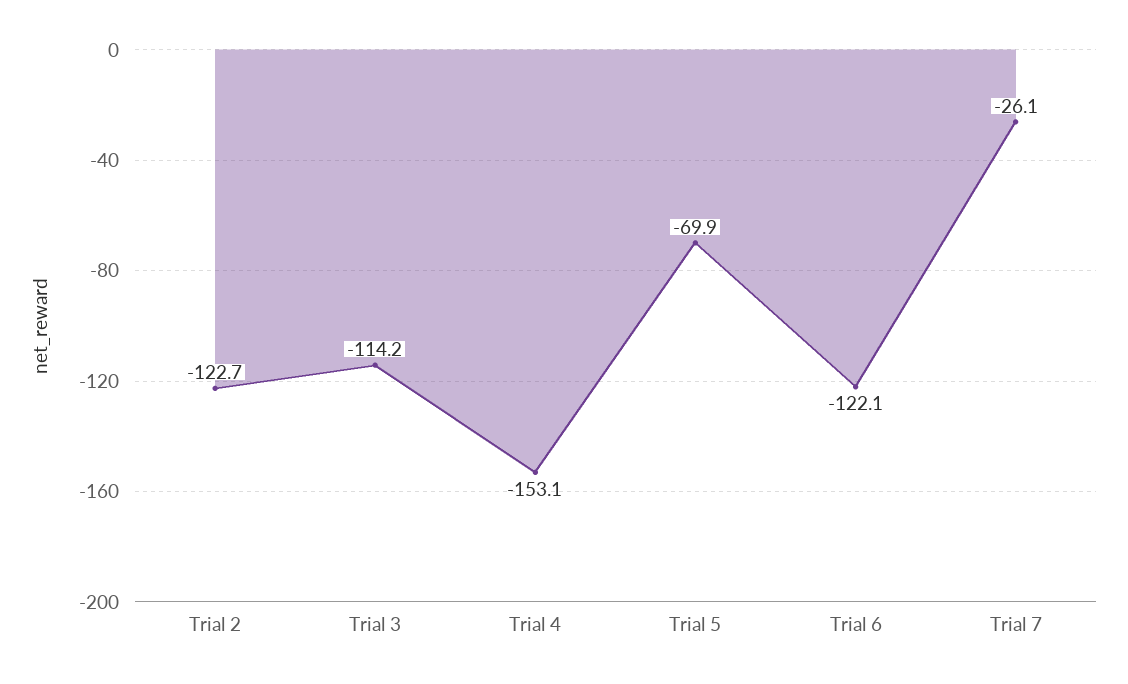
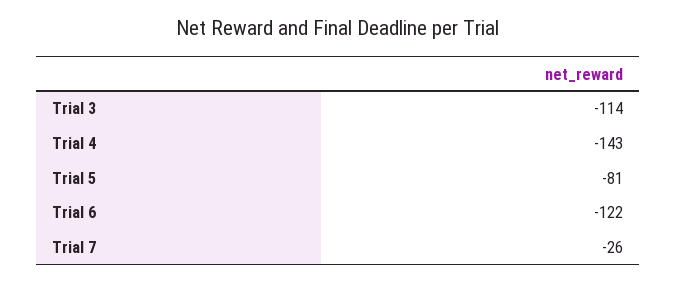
  {
-   "Trial 2": -122.7,
    "Trial 3": -114.2,
-   "Trial 4": -153.1,
+   "Trial 4": -143,
-   "Trial 5": -69.9,
+   "Trial 5": -81,
    "Trial 6": -122.1,
    "Trial 7": -26.1
  }

